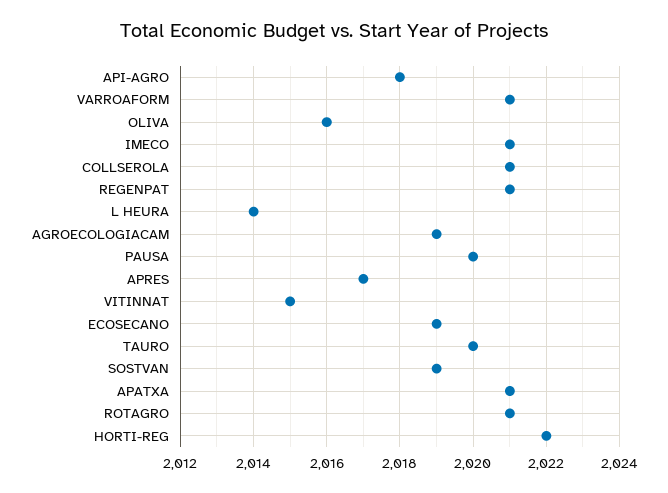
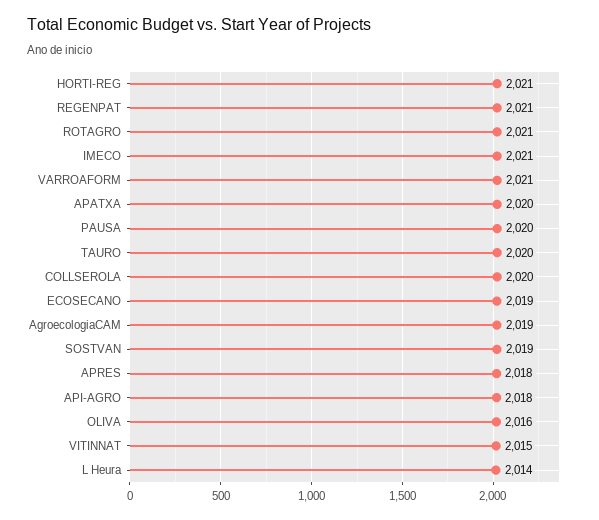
  {
    "API-AGRO": 2018,
    "VARROAFORM": 2021,
    "OLIVA": 2016,
    "IMECO": 2021,
-   "COLLSEROLA": 2021,
+   "COLLSEROLA": 2020,
    "REGENPAT": 2021,
    "L HEURA": 2014,
    "AGROECOLOGIACAM": 2019,
    "PAUSA": 2020,
-   "APRES": 2017,
+   "APRES": 2018,
    "VITINNAT": 2015,
    "ECOSECANO": 2019,
    "TAURO": 2020,
    "SOSTVAN": 2019,
-   "APATXA": 2021,
+   "APATXA": 2020,
    "ROTAGRO": 2021,
-   "HORTI-REG": 2022
+   "HORTI-REG": 2021
  }

